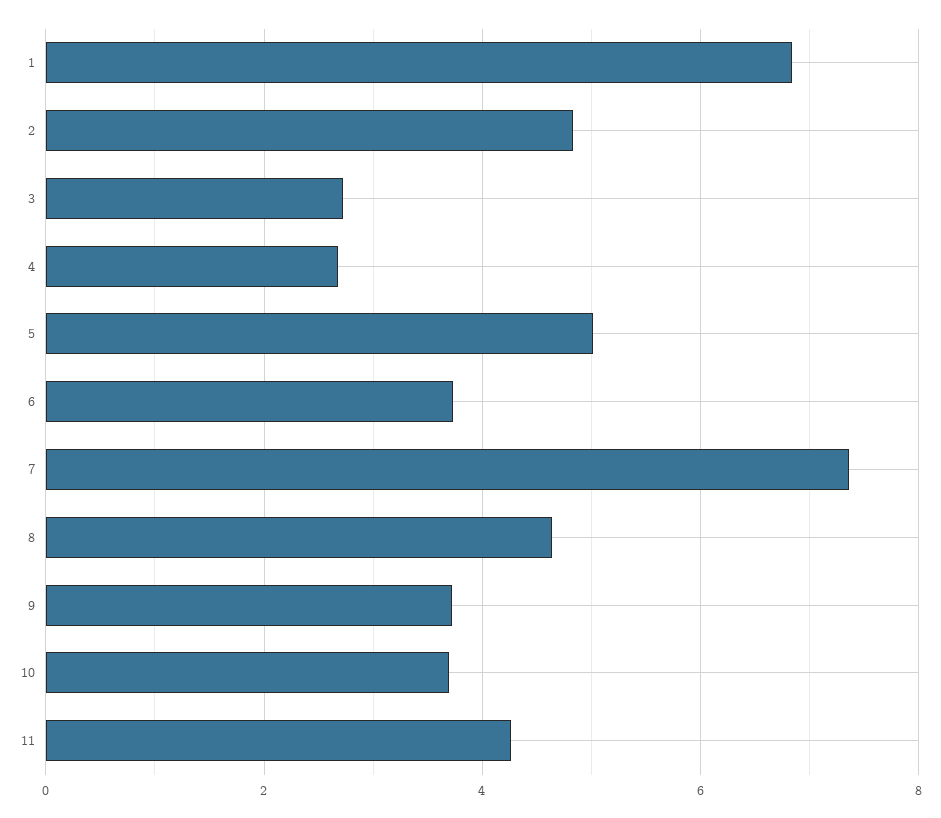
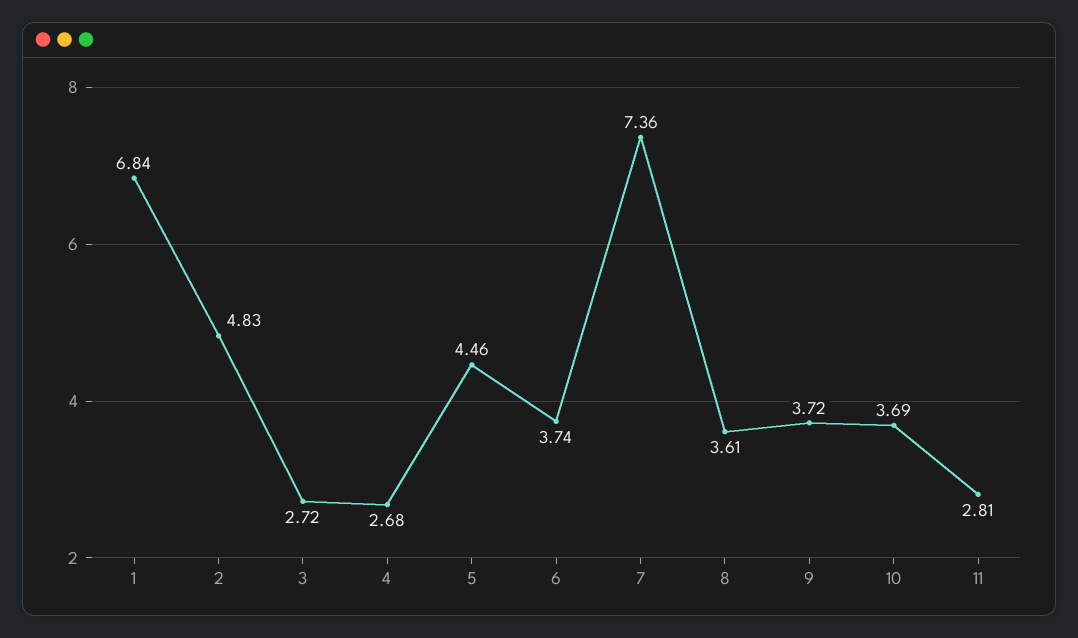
  {
    "1": 6.84,
    "2": 4.83,
    "3": 2.72,
    "4": 2.68,
-   "5": 5,
+   "5": 4.46,
    "6": 3.74,
    "7": 7.36,
-   "8": 4.6,
+   "8": 3.61,
    "9": 3.72,
    "10": 3.69,
-   "11": 4.2
+   "11": 2.81
  }

